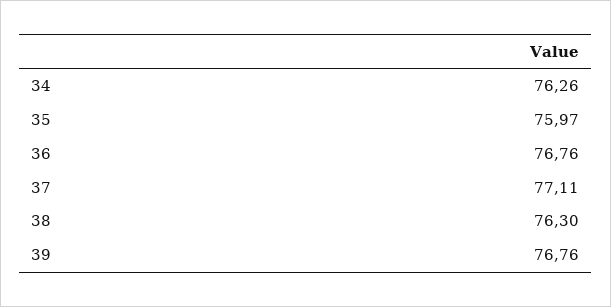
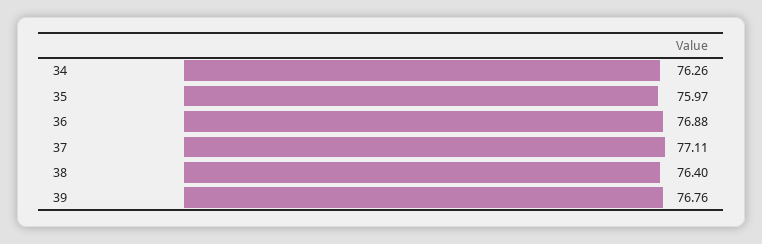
  {
    "34": 76.26,
    "35": 75.97,
-   "36": 76.76,
+   "36": 76.88,
    "37": 77.11,
-   "38": 76.3,
+   "38": 76.4,
    "39": 76.76
  }

